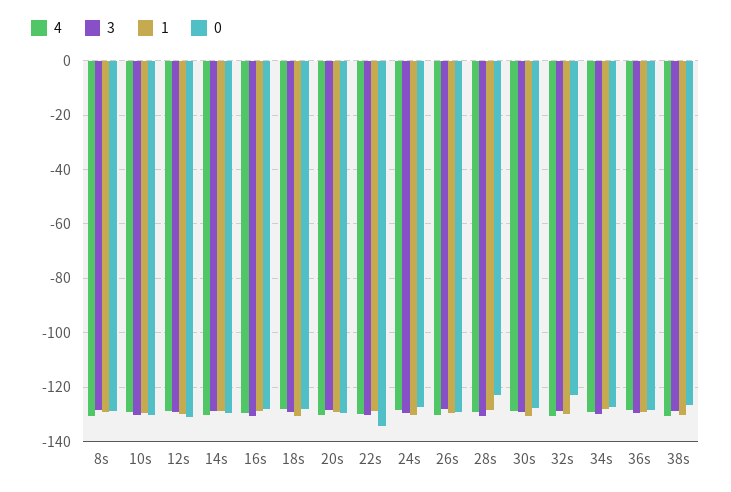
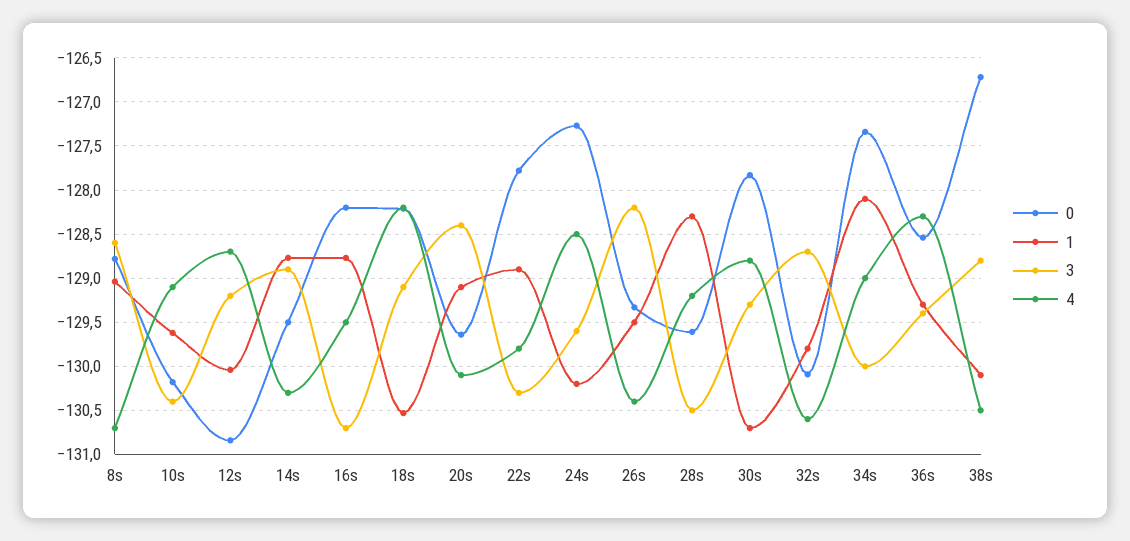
  {
    "4": {
      "8s": -130.7,
      "10s": -129.1,
      "12s": -128.7,
      "14s": -130.3,
      "16s": -129.5,
      "18s": -128.2,
      "20s": -130.1,
      "22s": -129.8,
      "24s": -128.5,
      "26s": -130.4,
      "28s": -129.2,
      "30s": -128.8,
      "32s": -130.6,
      "34s": -129,
      "36s": -128.3,
      "38s": -130.5
    },
    "3": {
      "8s": -128.6,
      "10s": -130.4,
      "12s": -129.2,
      "14s": -128.9,
      "16s": -130.7,
      "18s": -129.1,
      "20s": -128.4,
      "22s": -130.3,
      "24s": -129.6,
      "26s": -128.2,
      "28s": -130.5,
      "30s": -129.3,
      "32s": -128.7,
      "34s": -130,
      "36s": -129.4,
      "38s": -128.8
    },
    "1": {
      "8s": -129,
      "10s": -129.6,
      "12s": -130,
      "14s": -128.8,
      "16s": -128.8,
      "18s": -130.5,
      "20s": -129.1,
      "22s": -128.9,
      "24s": -130.2,
      "26s": -129.5,
      "28s": -128.3,
      "30s": -130.7,
      "32s": -129.8,
      "34s": -128.1,
      "36s": -129.3,
      "38s": -130.1
    },
    "0": {
      "8s": -128.8,
      "10s": -130.2,
      "12s": -130.8,
      "14s": -129.5,
      "16s": -128.2,
      "18s": -128.2,
      "20s": -129.6,
-     "22s": -135,
+     "22s": -127.8,
      "24s": -127.3,
      "26s": -129.3,
-     "28s": -122.5,
+     "28s": -129.6,
      "30s": -127.8,
-     "32s": -122.5,
+     "32s": -130.1,
      "34s": -127.3,
      "36s": -128.5,
      "38s": -126.7
    }
  }

